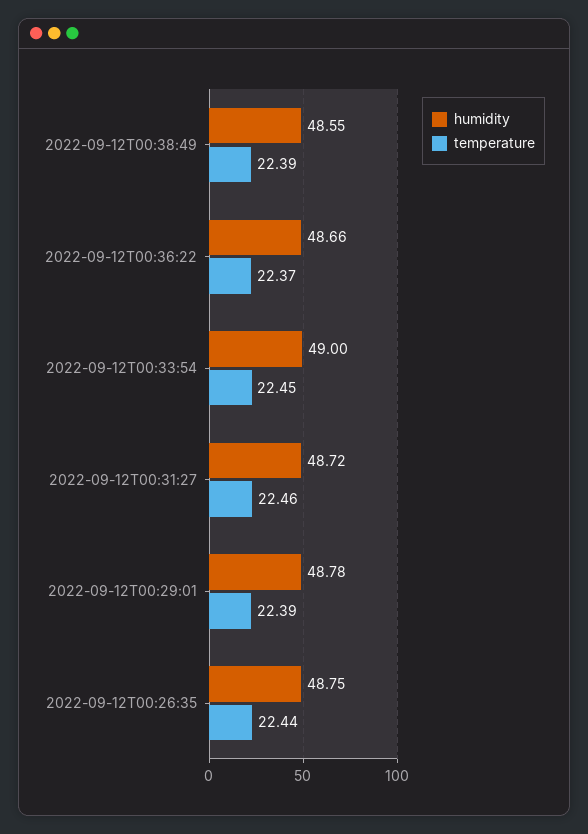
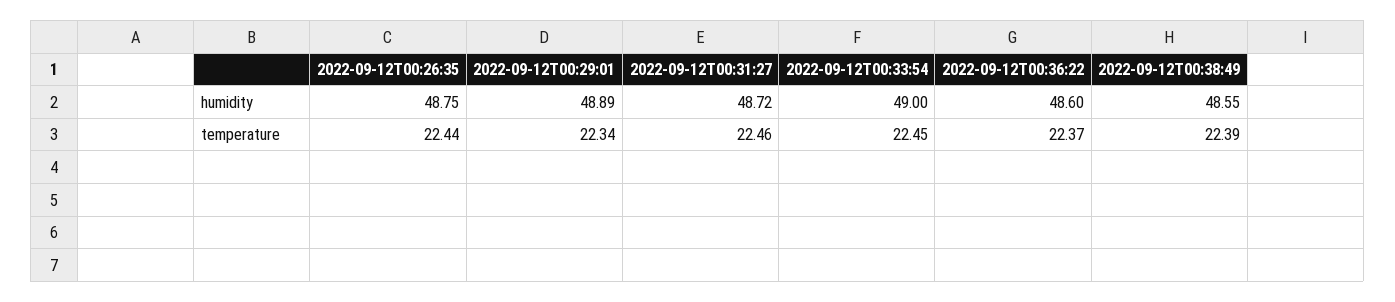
  {
    "humidity": {
      "2022-09-12T00:38:49": 48.55,
-     "2022-09-12T00:36:22": 48.66,
+     "2022-09-12T00:36:22": 48.6,
      "2022-09-12T00:33:54": 49,
      "2022-09-12T00:31:27": 48.72,
-     "2022-09-12T00:29:01": 48.78,
+     "2022-09-12T00:29:01": 48.89,
      "2022-09-12T00:26:35": 48.75
    },
    "temperature": {
      "2022-09-12T00:38:49": 22.39,
      "2022-09-12T00:36:22": 22.37,
      "2022-09-12T00:33:54": 22.45,
      "2022-09-12T00:31:27": 22.46,
-     "2022-09-12T00:29:01": 22.39,
+     "2022-09-12T00:29:01": 22.34,
      "2022-09-12T00:26:35": 22.44
    }
  }

